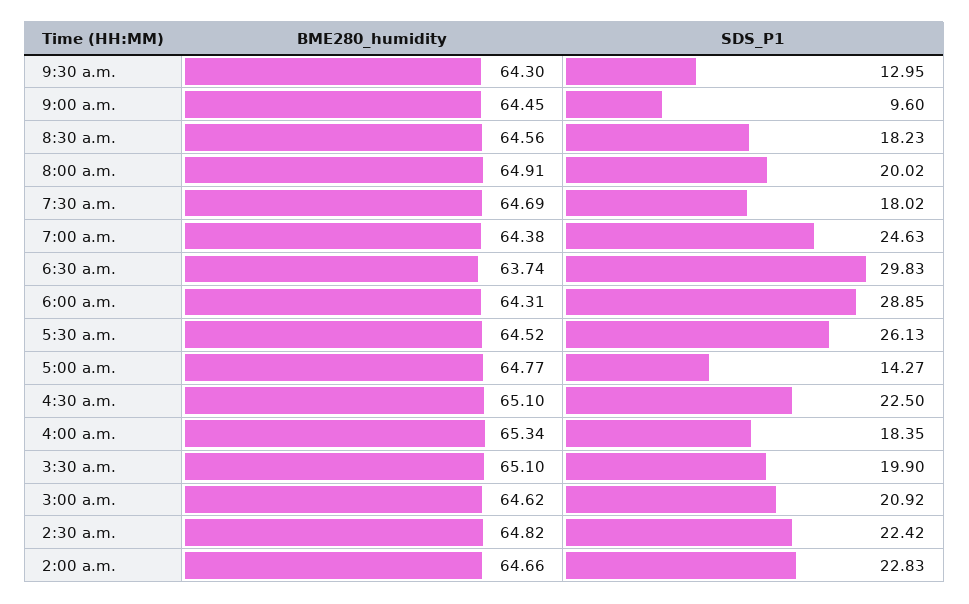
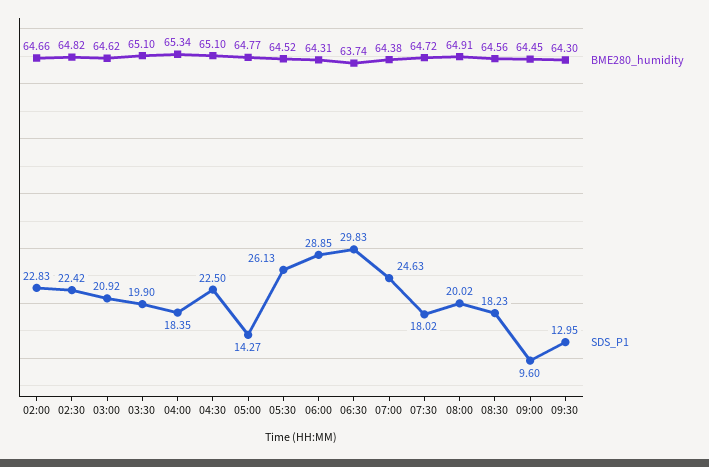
  {
    "BME280_humidity": {
      "9:30 a.m.": 64.3,
      "9:00 a.m.": 64.45,
      "8:30 a.m.": 64.56,
      "8:00 a.m.": 64.91,
-     "7:30 a.m.": 64.69,
+     "7:30 a.m.": 64.72,
      "7:00 a.m.": 64.38,
      "6:30 a.m.": 63.74,
      "6:00 a.m.": 64.31,
      "5:30 a.m.": 64.52,
      "5:00 a.m.": 64.77,
      "4:30 a.m.": 65.1,
      "4:00 a.m.": 65.34,
      "3:30 a.m.": 65.1,
      "3:00 a.m.": 64.62,
      "2:30 a.m.": 64.82,
      "2:00 a.m.": 64.66
    },
    "SDS_P1": {
      "9:30 a.m.": 12.95,
      "9:00 a.m.": 9.6,
      "8:30 a.m.": 18.23,
      "8:00 a.m.": 20.02,
      "7:30 a.m.": 18.02,
      "7:00 a.m.": 24.63,
      "6:30 a.m.": 29.83,
      "6:00 a.m.": 28.85,
      "5:30 a.m.": 26.13,
      "5:00 a.m.": 14.27,
      "4:30 a.m.": 22.5,
      "4:00 a.m.": 18.35,
      "3:30 a.m.": 19.9,
      "3:00 a.m.": 20.92,
      "2:30 a.m.": 22.42,
      "2:00 a.m.": 22.83
    }
  }

